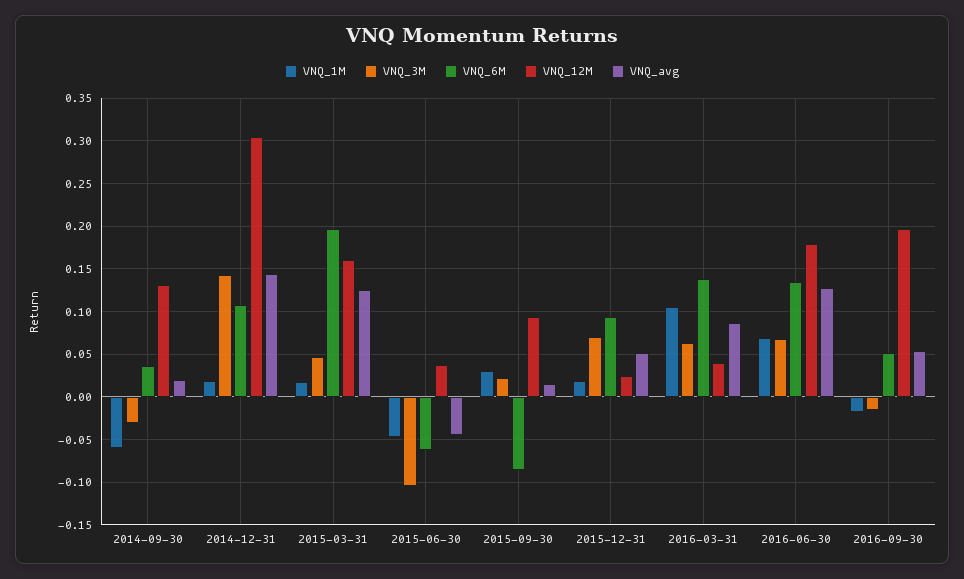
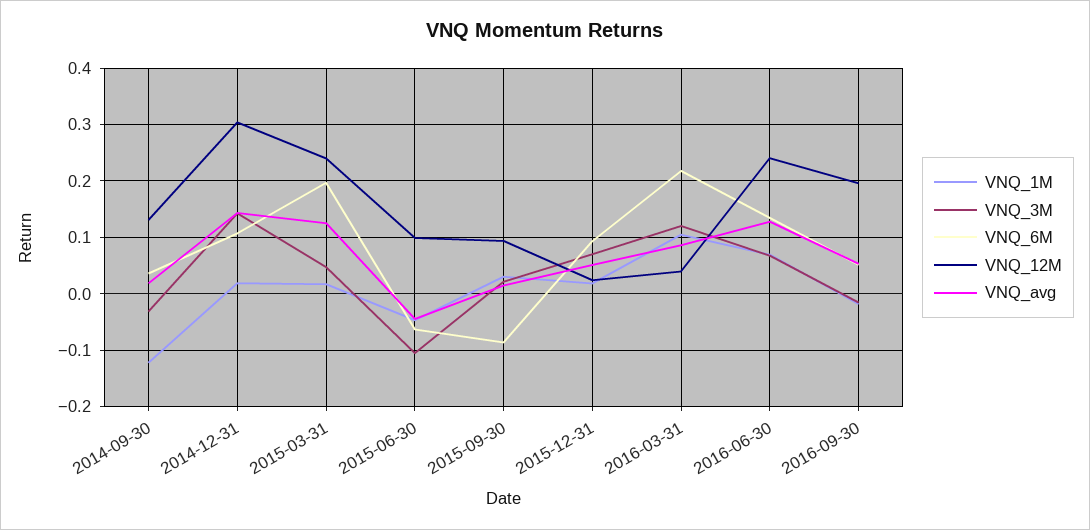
  {
    "VNQ_1M": {
-     "2014-09-30": -0.06,
+     "2014-09-30": -0.12,
      "2014-12-31": 0.02,
      "2015-03-31": 0.02,
      "2015-06-30": -0.05,
      "2015-09-30": 0.03,
      "2015-12-31": 0.02,
      "2016-03-31": 0.1,
      "2016-06-30": 0.07,
      "2016-09-30": -0.02
    },
    "VNQ_3M": {
      "2014-09-30": -0.03,
      "2014-12-31": 0.14,
      "2015-03-31": 0.05,
      "2015-06-30": -0.11,
      "2015-09-30": 0.02,
      "2015-12-31": 0.07,
-     "2016-03-31": 0.06,
+     "2016-03-31": 0.12,
      "2016-06-30": 0.07,
      "2016-09-30": -0.02
    },
    "VNQ_6M": {
      "2014-09-30": 0.04,
      "2014-12-31": 0.11,
      "2015-03-31": 0.2,
      "2015-06-30": -0.06,
      "2015-09-30": -0.09,
      "2015-12-31": 0.09,
-     "2016-03-31": 0.14,
+     "2016-03-31": 0.22,
      "2016-06-30": 0.13,
      "2016-09-30": 0.05
    },
    "VNQ_12M": {
      "2014-09-30": 0.13,
      "2014-12-31": 0.3,
-     "2015-03-31": 0.16,
+     "2015-03-31": 0.24,
-     "2015-06-30": 0.04,
+     "2015-06-30": 0.1,
      "2015-09-30": 0.09,
      "2015-12-31": 0.02,
      "2016-03-31": 0.04,
-     "2016-06-30": 0.18,
+     "2016-06-30": 0.24,
      "2016-09-30": 0.2
    },
    "VNQ_avg": {
      "2014-09-30": 0.02,
      "2014-12-31": 0.14,
      "2015-03-31": 0.13,
      "2015-06-30": -0.04,
      "2015-09-30": 0.02,
      "2015-12-31": 0.05,
      "2016-03-31": 0.09,
      "2016-06-30": 0.13,
      "2016-09-30": 0.05
    }
  }

